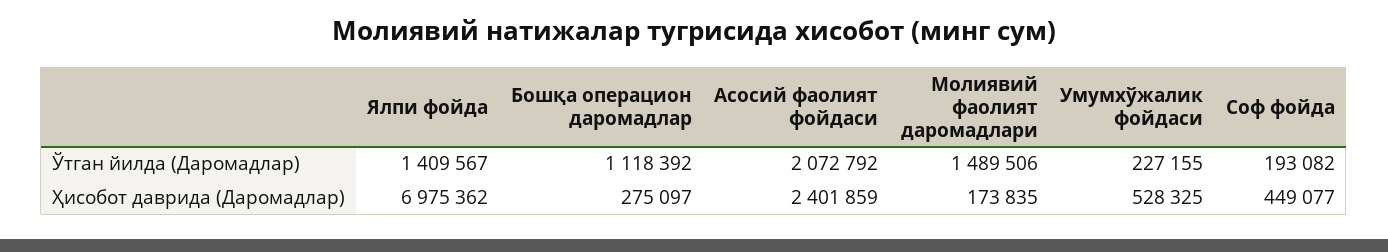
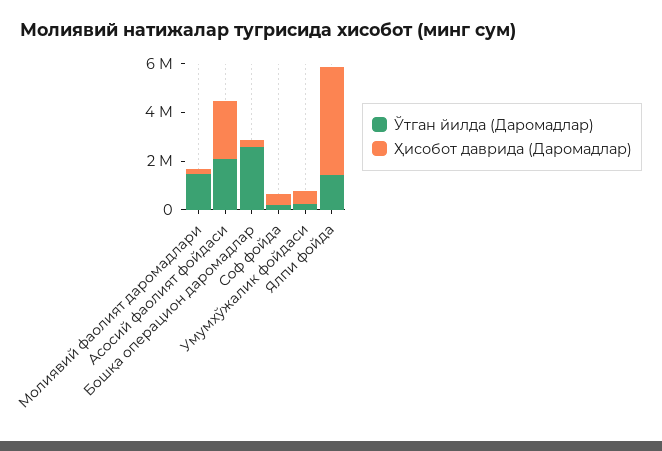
  {
    "Ўтган йилда (Даромадлар)": {
      "Ялпи фойда": 1409567,
-     "Бошқа операцион даромадлар": 1118392,
+     "Бошқа операцион даромадлар": 2500000,
      "Асосий фаолият фойдаси": 2072792,
      "Молиявий фаолият даромадлари": 1489506,
      "Умумхўжалик фойдаси": 227155,
      "Соф фойда": 193082
    },
    "Ҳисобот даврида (Даромадлар)": {
-     "Ялпи фойда": 6975362,
+     "Ялпи фойда": 4500000,
      "Бошқа операцион даромадлар": 275097,
      "Асосий фаолият фойдаси": 2401859,
      "Молиявий фаолият даромадлари": 173835,
      "Умумхўжалик фойдаси": 528325,
      "Соф фойда": 449077
    }
  }

